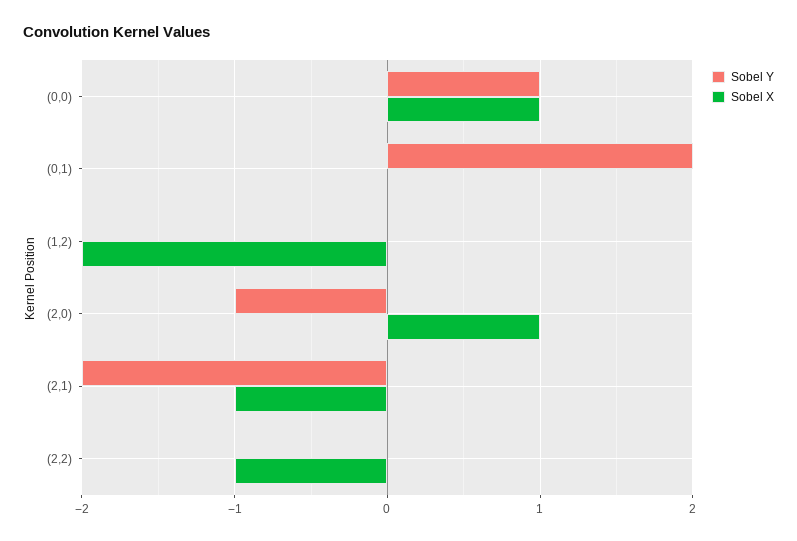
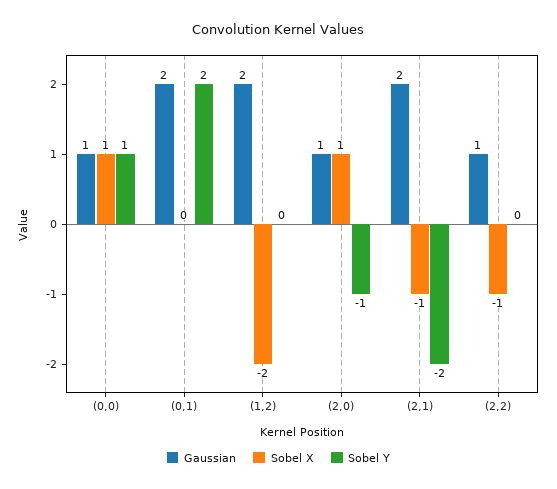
  {
    "Sobel Y": {
      "(0,0)": 1,
      "(0,1)": 2,
      "(1,2)": 0,
      "(2,0)": -1,
      "(2,1)": -2,
      "(2,2)": 0
    },
    "Sobel X": {
      "(0,0)": 1,
      "(0,1)": 0,
      "(1,2)": -2,
      "(2,0)": 1,
      "(2,1)": -1,
      "(2,2)": -1
-   }
+   },
+   "Gaussian": {
+     "(0,0)": 1,
+     "(0,1)": 2,
+     "(1,2)": 2,
+     "(2,0)": 1,
+     "(2,1)": 2,
+     "(2,2)": 1
+   }
  }

